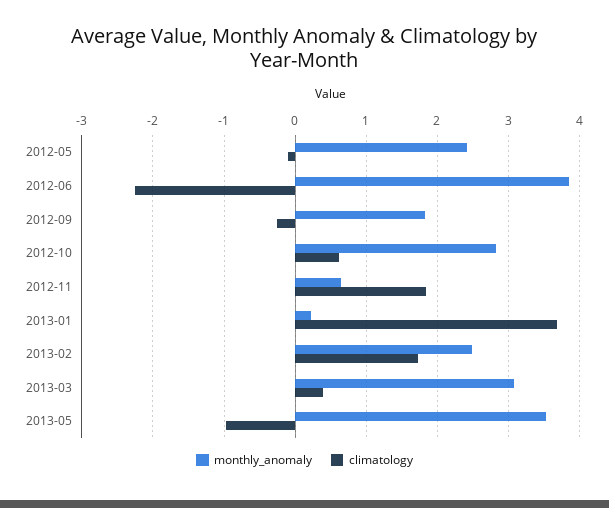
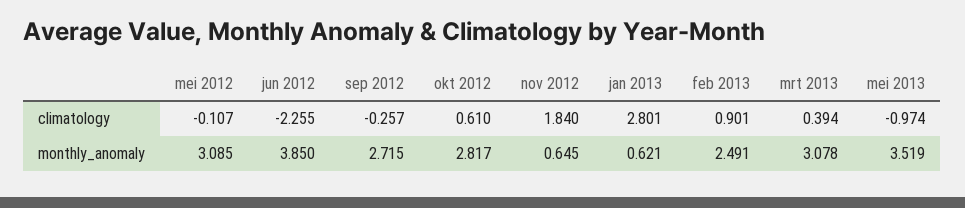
  {
    "monthly_anomaly": {
-     "2012-05": 2.4,
+     "2012-05": 3.085,
      "2012-06": 3.85,
-     "2012-09": 1.8,
+     "2012-09": 2.715,
      "2012-10": 2.817,
      "2012-11": 0.645,
-     "2013-01": 0.2,
+     "2013-01": 0.621,
      "2013-02": 2.491,
      "2013-03": 3.078,
      "2013-05": 3.519
    },
    "climatology": {
      "2012-05": -0.107,
      "2012-06": -2.255,
      "2012-09": -0.257,
      "2012-10": 0.61,
      "2012-11": 1.84,
-     "2013-01": 3.7,
+     "2013-01": 2.801,
-     "2013-02": 1.7,
+     "2013-02": 0.901,
      "2013-03": 0.394,
      "2013-05": -0.974
    }
  }

